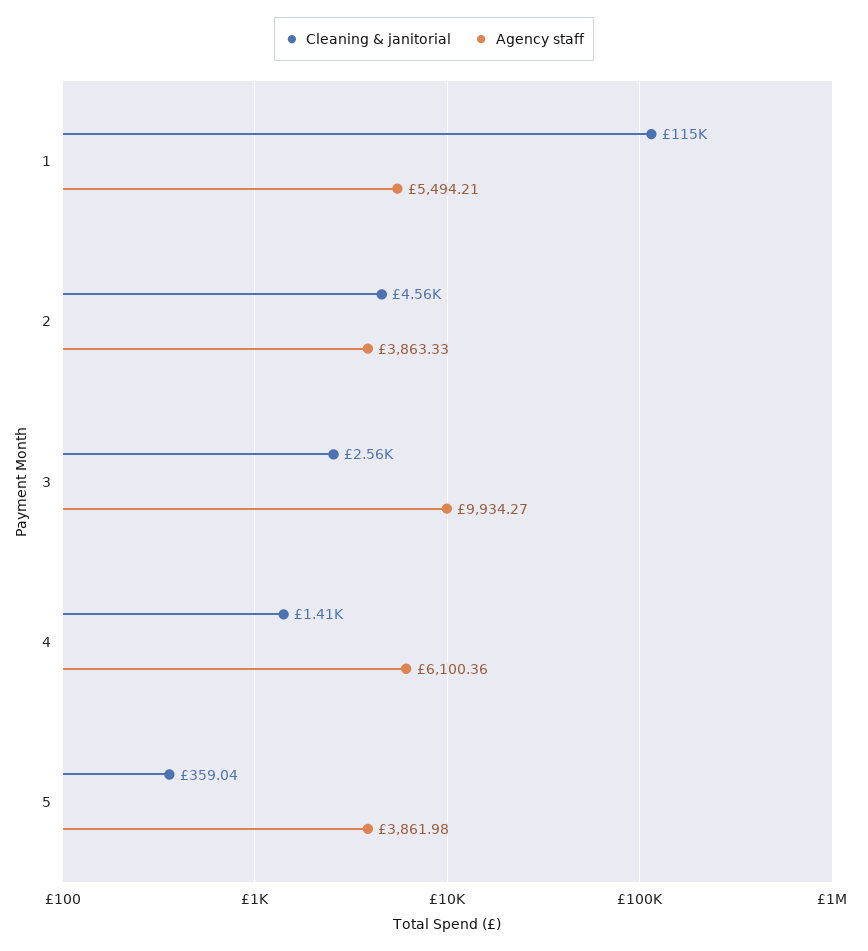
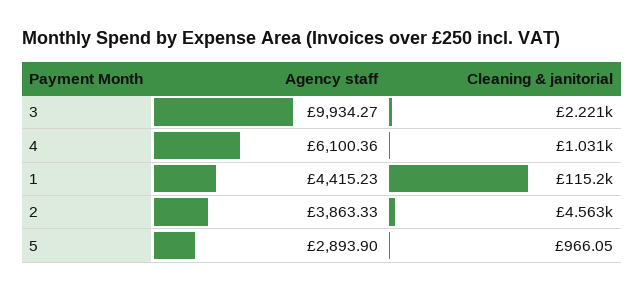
  {
    "Cleaning & janitorial": {
      "1": 115200,
      "2": 4563,
-     "3": 2560,
+     "3": 2221,
-     "4": 1410,
+     "4": 1031,
-     "5": 359.04
+     "5": 966.05
    },
    "Agency staff": {
-     "1": 5494.21,
+     "1": 4415.23,
      "2": 3863.33,
      "3": 9934.27,
      "4": 6100.36,
-     "5": 3861.98
+     "5": 2893.9
    }
  }

